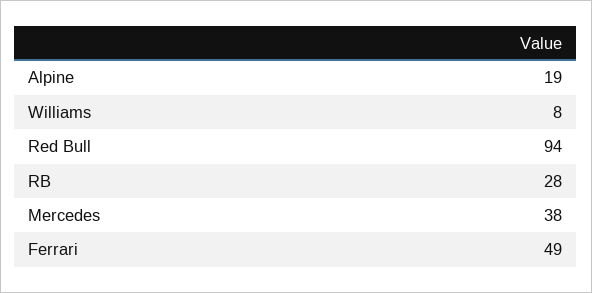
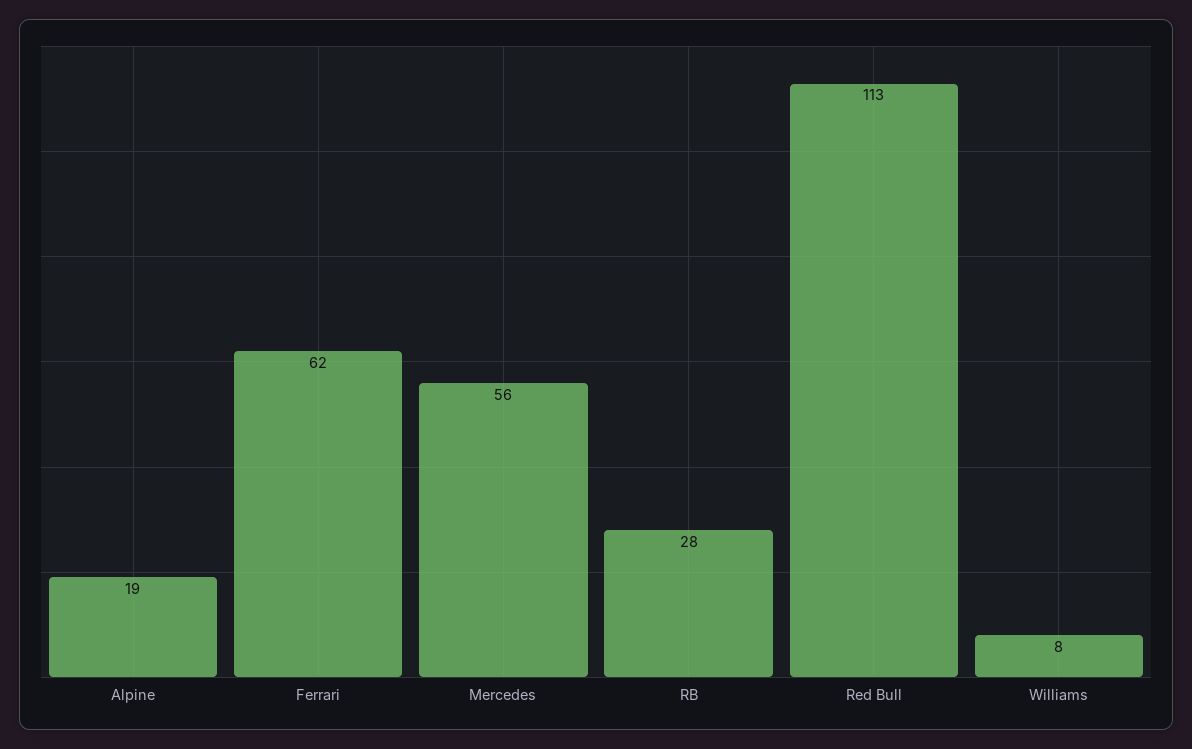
  {
    "Alpine": 19,
    "Williams": 8,
-   "Red Bull": 94,
+   "Red Bull": 113,
    "RB": 28,
-   "Mercedes": 38,
+   "Mercedes": 56,
-   "Ferrari": 49
+   "Ferrari": 62
  }

